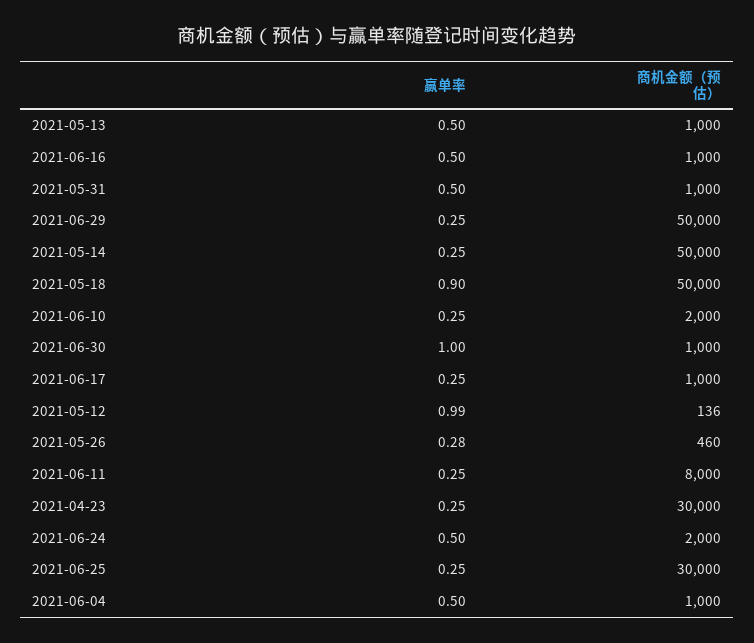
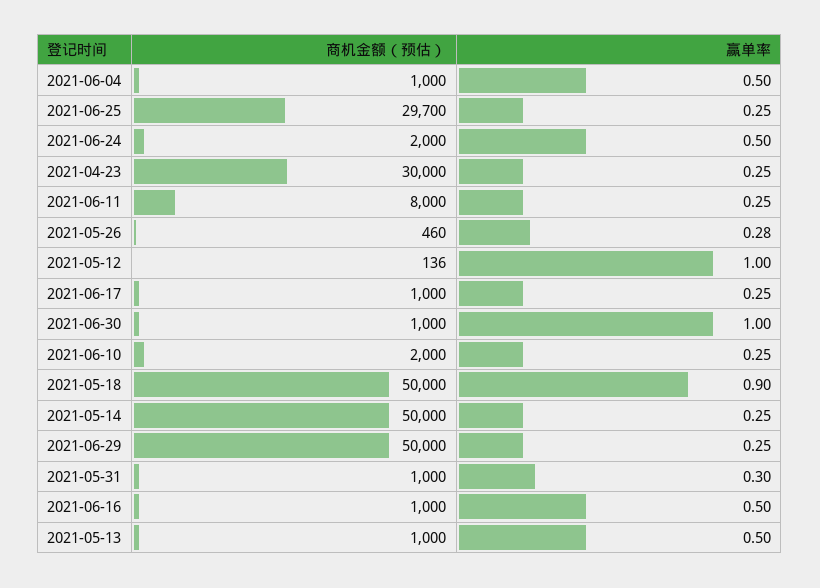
  {
    "赢单率": {
      "2021-05-13": 0.5,
      "2021-06-16": 0.5,
-     "2021-05-31": 0.5,
+     "2021-05-31": 0.3,
      "2021-06-29": 0.25,
      "2021-05-14": 0.25,
      "2021-05-18": 0.9,
      "2021-06-10": 0.25,
      "2021-06-30": 1,
      "2021-06-17": 0.25,
-     "2021-05-12": 0.99,
+     "2021-05-12": 1,
      "2021-05-26": 0.28,
      "2021-06-11": 0.25,
      "2021-04-23": 0.25,
      "2021-06-24": 0.5,
      "2021-06-25": 0.25,
      "2021-06-04": 0.5
    },
    "商机金额（预估）": {
      "2021-05-13": 1000,
      "2021-06-16": 1000,
      "2021-05-31": 1000,
      "2021-06-29": 50000,
      "2021-05-14": 50000,
      "2021-05-18": 50000,
      "2021-06-10": 2000,
      "2021-06-30": 1000,
      "2021-06-17": 1000,
      "2021-05-12": 136,
      "2021-05-26": 460,
      "2021-06-11": 8000,
      "2021-04-23": 30000,
      "2021-06-24": 2000,
-     "2021-06-25": 30000,
+     "2021-06-25": 29700,
      "2021-06-04": 1000
    }
  }

